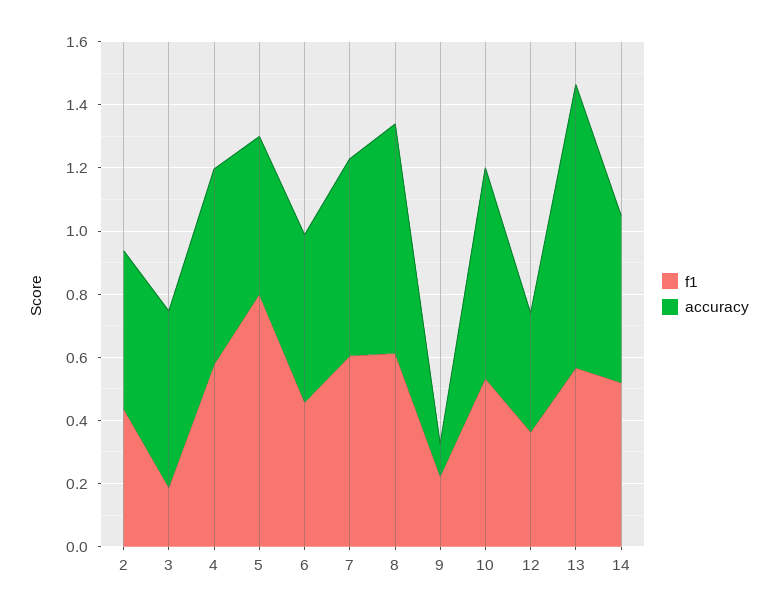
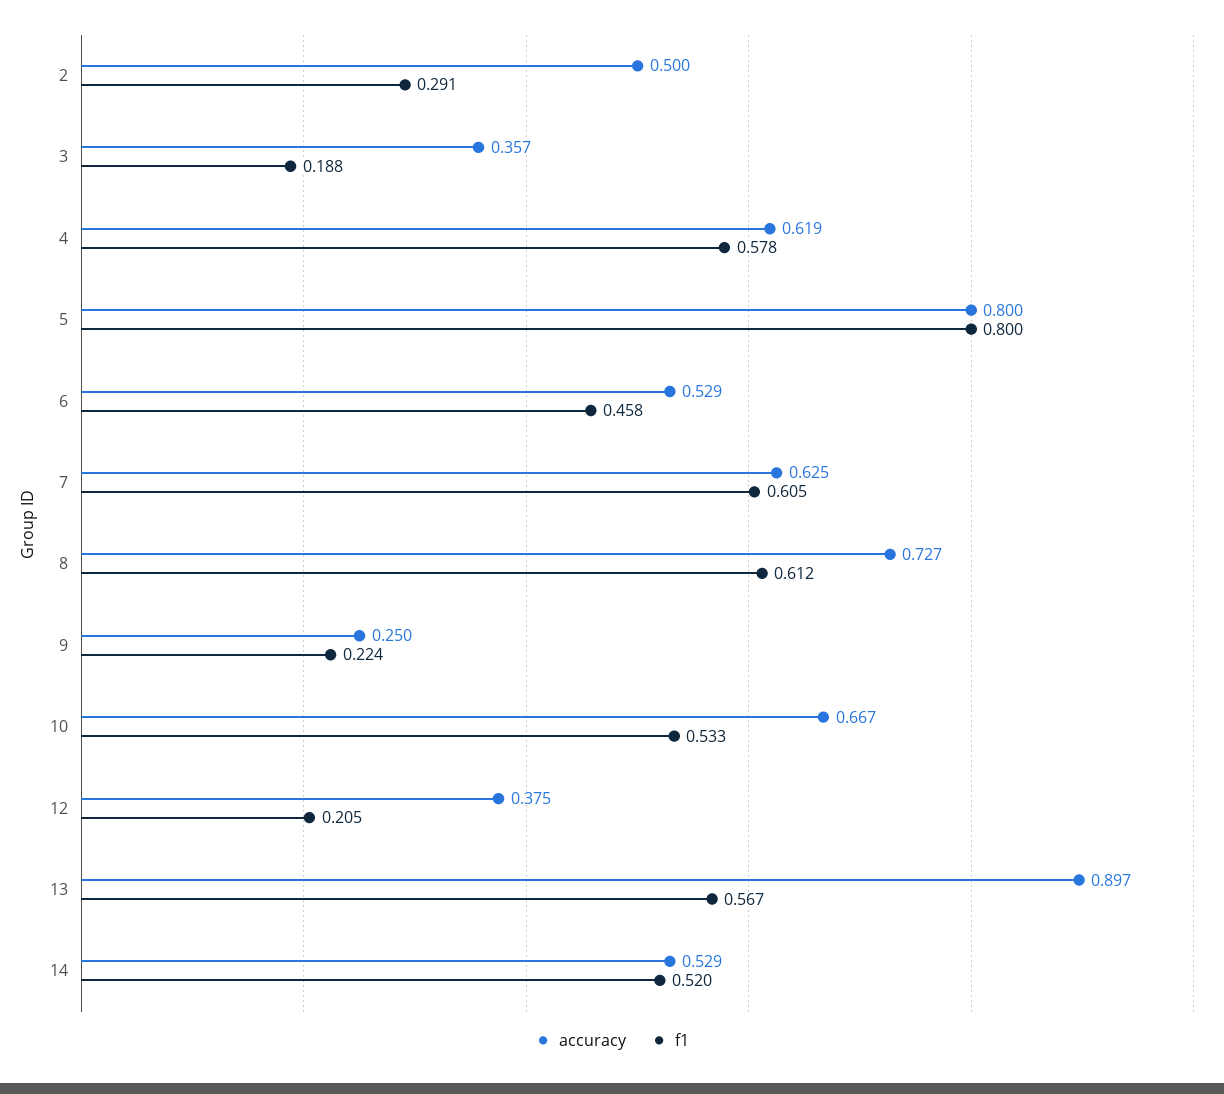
  {
    "f1": {
-     "2": 0.45,
+     "2": 0.291,
      "3": 0.188,
      "4": 0.578,
      "5": 0.8,
      "6": 0.458,
      "7": 0.605,
      "8": 0.612,
      "9": 0.224,
      "10": 0.533,
-     "12": 0.35,
+     "12": 0.205,
      "13": 0.567,
      "14": 0.52
    },
    "accuracy": {
      "2": 0.5,
-     "3": 0.55,
+     "3": 0.357,
      "4": 0.619,
-     "5": 0.5,
+     "5": 0.8,
      "6": 0.529,
      "7": 0.625,
      "8": 0.727,
-     "9": 0.1,
+     "9": 0.25,
      "10": 0.667,
      "12": 0.375,
      "13": 0.897,
      "14": 0.529
    }
  }

